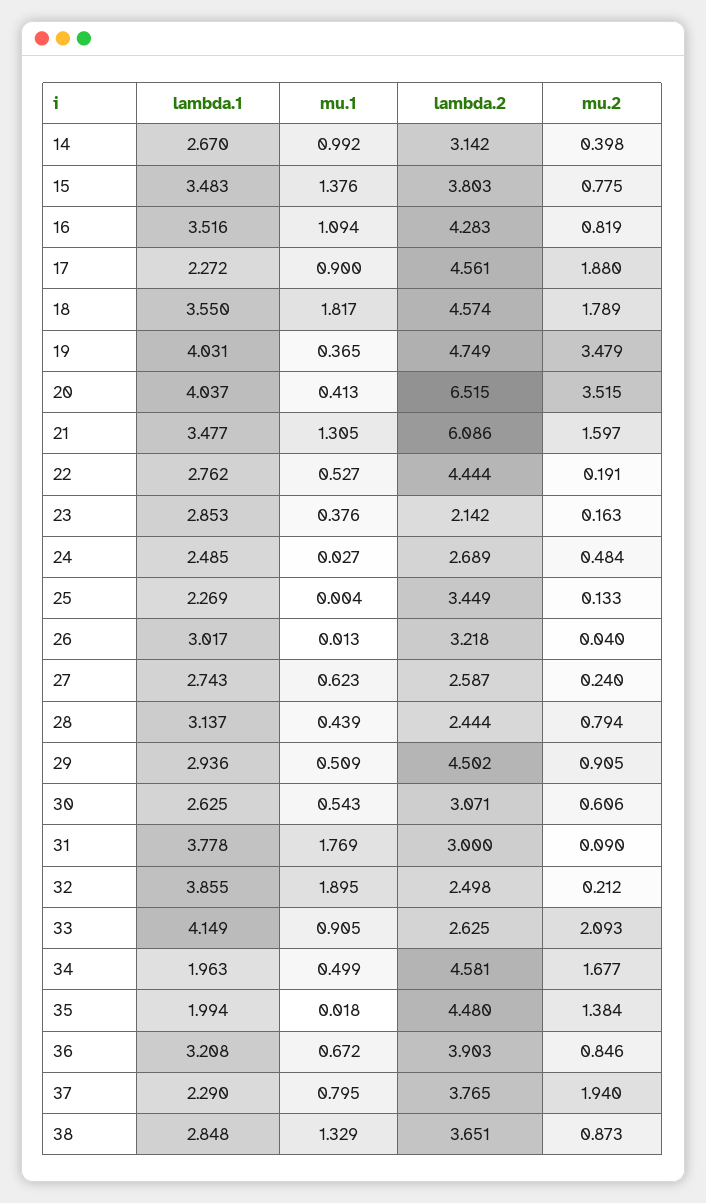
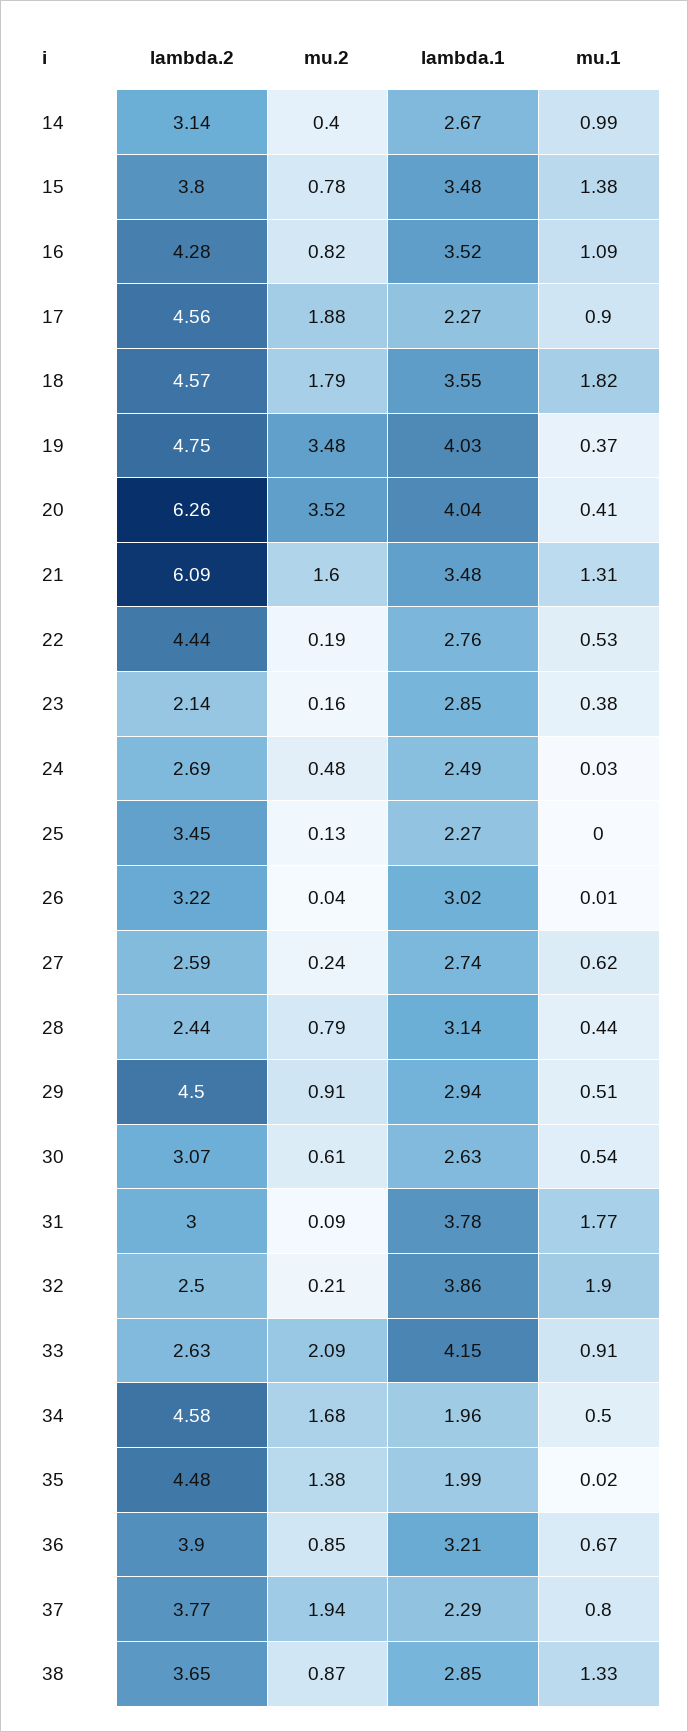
  {
    "lambda.1": {
      "14": 2.67,
      "15": 3.483,
      "16": 3.516,
      "17": 2.272,
      "18": 3.55,
      "19": 4.031,
      "20": 4.037,
      "21": 3.477,
      "22": 2.762,
      "23": 2.853,
      "24": 2.485,
      "25": 2.269,
      "26": 3.017,
      "27": 2.743,
      "28": 3.137,
      "29": 2.936,
      "30": 2.625,
      "31": 3.778,
      "32": 3.855,
      "33": 4.149,
      "34": 1.963,
      "35": 1.994,
      "36": 3.208,
      "37": 2.29,
      "38": 2.848
    },
    "mu.1": {
      "14": 0.992,
      "15": 1.376,
      "16": 1.094,
      "17": 0.9,
      "18": 1.817,
      "19": 0.365,
      "20": 0.413,
      "21": 1.305,
      "22": 0.527,
      "23": 0.376,
      "24": 0.027,
      "25": 0.004,
      "26": 0.013,
      "27": 0.623,
      "28": 0.439,
      "29": 0.509,
      "30": 0.543,
      "31": 1.769,
      "32": 1.895,
      "33": 0.905,
      "34": 0.499,
      "35": 0.018,
      "36": 0.672,
      "37": 0.795,
      "38": 1.329
    },
    "lambda.2": {
      "14": 3.142,
      "15": 3.803,
      "16": 4.283,
      "17": 4.561,
      "18": 4.574,
      "19": 4.749,
-     "20": 6.515,
+     "20": 6.26,
      "21": 6.086,
      "22": 4.444,
      "23": 2.142,
      "24": 2.689,
      "25": 3.449,
      "26": 3.218,
      "27": 2.587,
      "28": 2.444,
      "29": 4.502,
      "30": 3.071,
      "31": 3,
      "32": 2.498,
      "33": 2.625,
      "34": 4.581,
      "35": 4.48,
      "36": 3.903,
      "37": 3.765,
      "38": 3.651
    },
    "mu.2": {
      "14": 0.398,
      "15": 0.775,
      "16": 0.819,
      "17": 1.88,
      "18": 1.789,
      "19": 3.479,
      "20": 3.515,
      "21": 1.597,
      "22": 0.191,
      "23": 0.163,
      "24": 0.484,
      "25": 0.133,
      "26": 0.04,
      "27": 0.24,
      "28": 0.794,
      "29": 0.905,
      "30": 0.606,
      "31": 0.09,
      "32": 0.212,
      "33": 2.093,
      "34": 1.677,
      "35": 1.384,
      "36": 0.846,
      "37": 1.94,
      "38": 0.873
    }
  }

